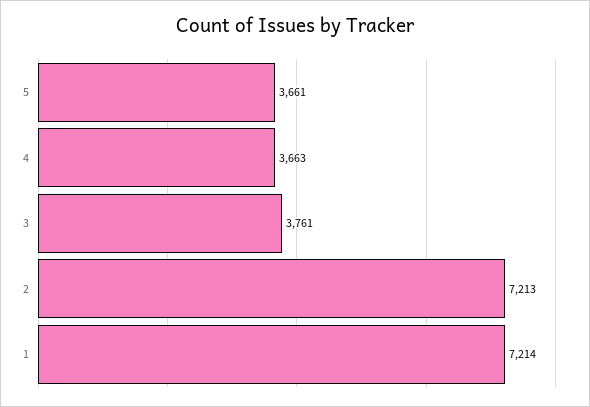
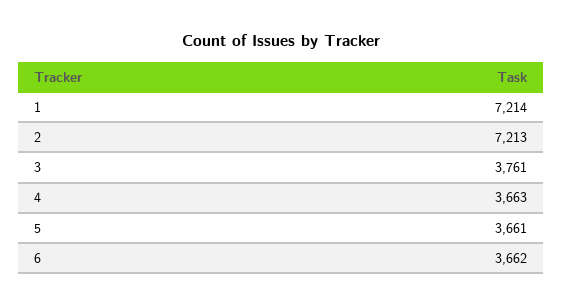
  {
    "5": 3661,
    "4": 3663,
    "3": 3761,
    "2": 7213,
-   "1": 7214
+   "1": 7214,
+   "6": 3662
  }

